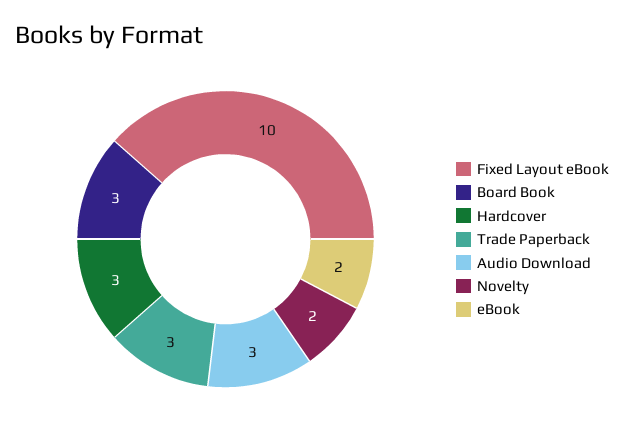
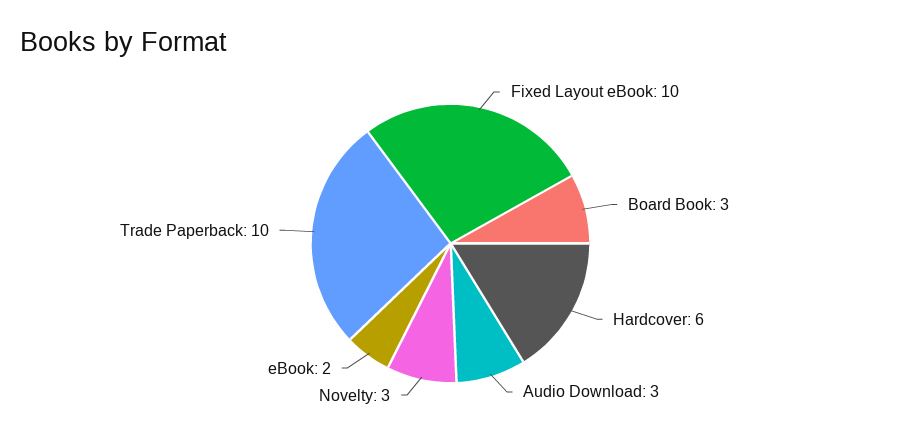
  {
    "Fixed Layout eBook": 10,
    "Board Book": 3,
-   "Hardcover": 3,
+   "Hardcover": 6,
-   "Trade Paperback": 3,
+   "Trade Paperback": 10,
    "Audio Download": 3,
-   "Novelty": 2,
+   "Novelty": 3,
    "eBook": 2
  }

